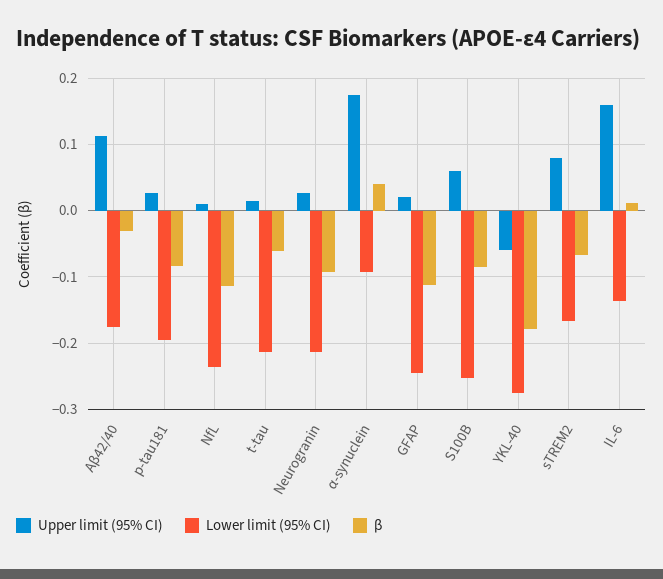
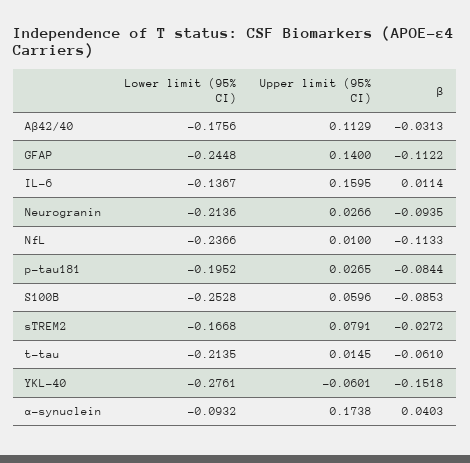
  {
    "Upper limit (95% CI)": {
      "Aβ42/40": 0.1129,
      "p-tau181": 0.0265,
      "NfL": 0.01,
      "t-tau": 0.0145,
      "Neurogranin": 0.0266,
      "α-synuclein": 0.1738,
-     "GFAP": 0.02,
+     "GFAP": 0.14,
      "S100B": 0.0596,
      "YKL-40": -0.0601,
      "sTREM2": 0.0791,
      "IL-6": 0.1595
    },
    "Lower limit (95% CI)": {
      "Aβ42/40": -0.1756,
      "p-tau181": -0.1952,
      "NfL": -0.2366,
      "t-tau": -0.2135,
      "Neurogranin": -0.2136,
      "α-synuclein": -0.0932,
      "GFAP": -0.2448,
      "S100B": -0.2528,
      "YKL-40": -0.2761,
      "sTREM2": -0.1668,
      "IL-6": -0.1367
    },
    "β": {
      "Aβ42/40": -0.0313,
      "p-tau181": -0.0844,
      "NfL": -0.1133,
      "t-tau": -0.061,
      "Neurogranin": -0.0935,
      "α-synuclein": 0.0403,
      "GFAP": -0.1122,
      "S100B": -0.0853,
-     "YKL-40": -0.18,
+     "YKL-40": -0.1518,
-     "sTREM2": -0.07,
+     "sTREM2": -0.0272,
      "IL-6": 0.0114
    }
  }

